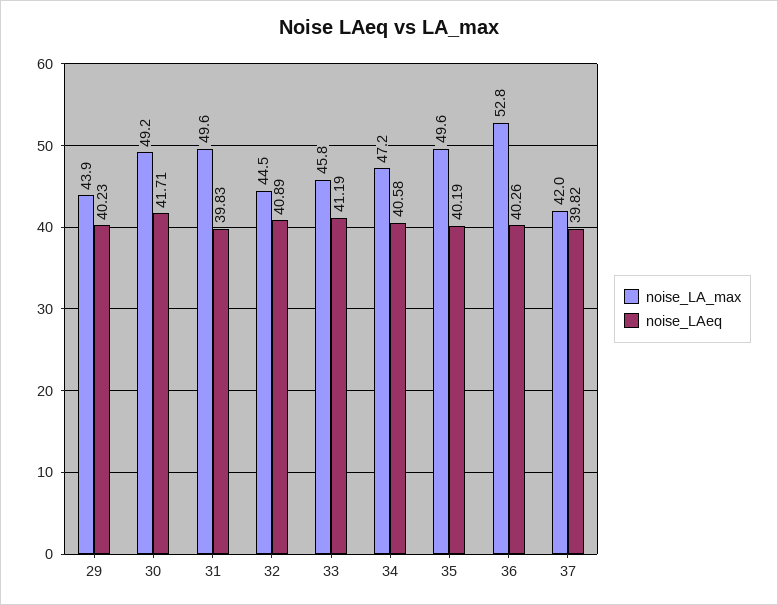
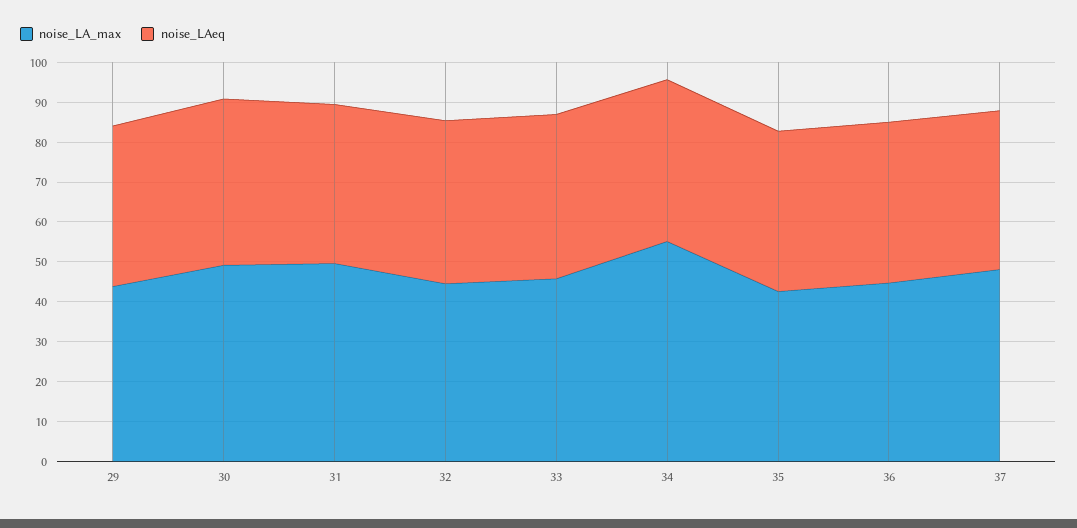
  {
    "noise_LA_max": {
      "29": 43.9,
      "30": 49.2,
      "31": 49.6,
      "32": 44.5,
      "33": 45.8,
-     "34": 47.2,
+     "34": 55,
-     "35": 49.6,
+     "35": 42.5,
-     "36": 52.8,
+     "36": 45,
-     "37": 42
+     "37": 47.5
    },
    "noise_LAeq": {
      "29": 40.23,
      "30": 41.71,
      "31": 39.83,
      "32": 40.89,
      "33": 41.19,
      "34": 40.58,
      "35": 40.19,
      "36": 40.26,
      "37": 39.82
    }
  }

